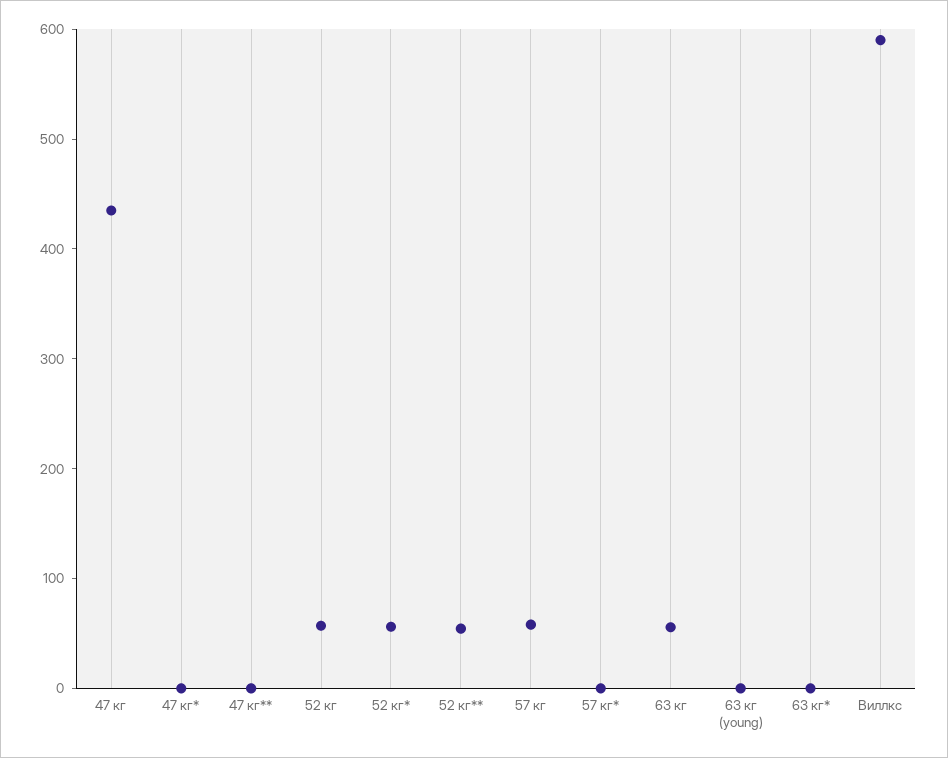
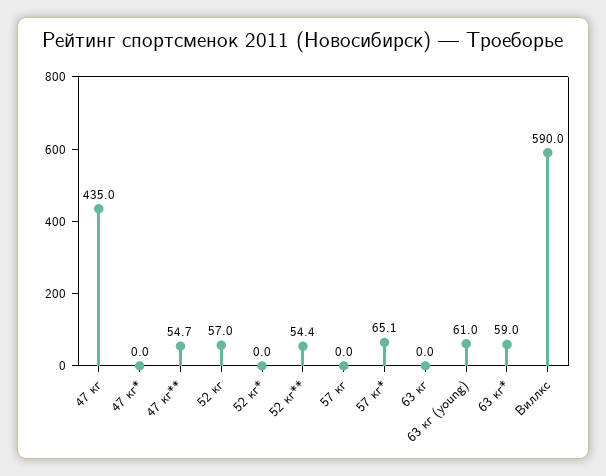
  {
    "47 кг": 435,
    "47 кг*": 0,
-   "47 кг**": 0,
+   "47 кг**": 54.7,
    "52 кг": 57,
-   "52 кг*": 60,
+   "52 кг*": 0,
    "52 кг**": 54.4,
-   "57 кг": 60,
+   "57 кг": 0,
-   "57 кг*": 0,
+   "57 кг*": 65.1,
-   "63 кг": 60,
+   "63 кг": 0,
-   "63 кг (young)": 0,
+   "63 кг (young)": 61,
-   "63 кг*": 0,
+   "63 кг*": 59,
    "Виллкс": 590
  }

